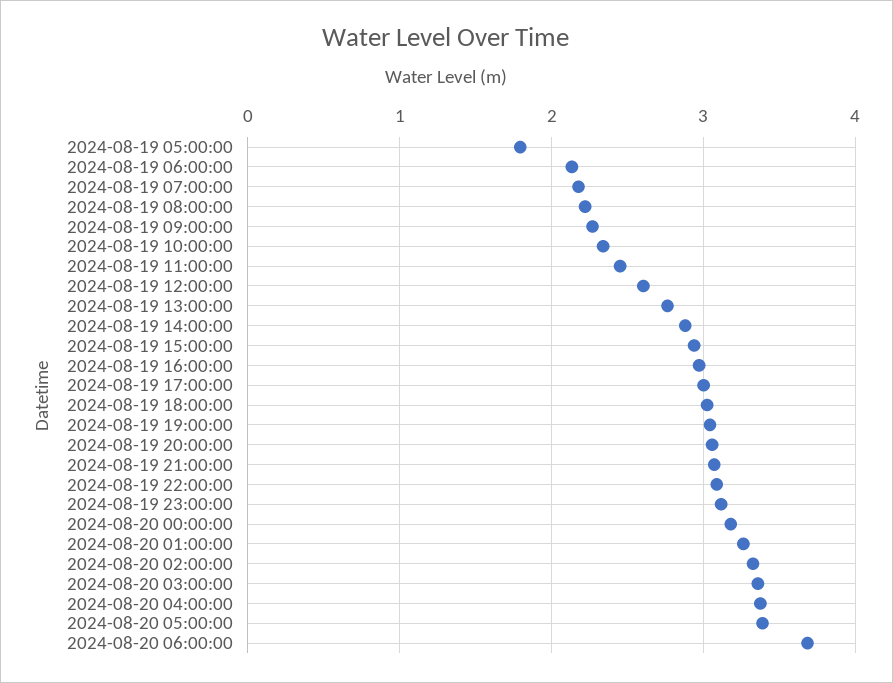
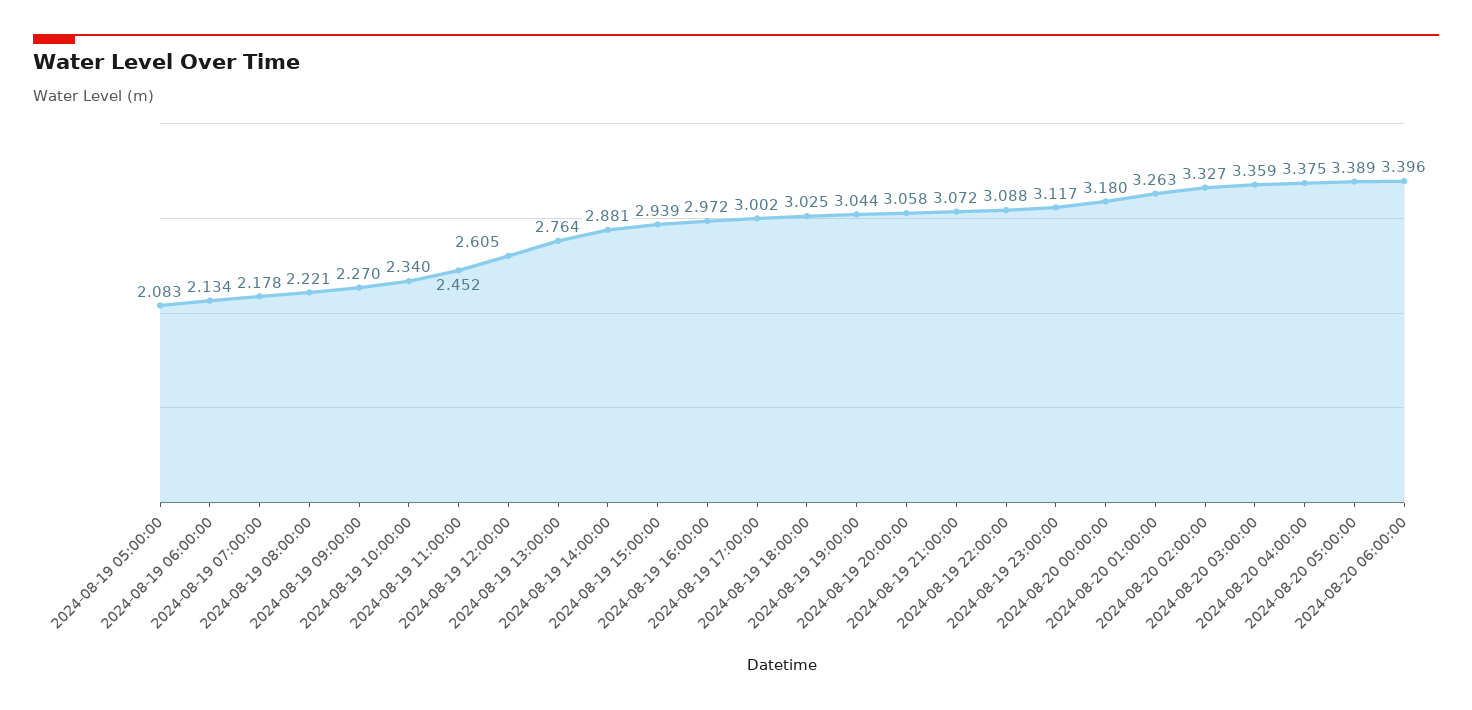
  {
-   "2024-08-19 05:00:00": 1.8,
+   "2024-08-19 05:00:00": 2.083,
    "2024-08-19 06:00:00": 2.134,
    "2024-08-19 07:00:00": 2.178,
    "2024-08-19 08:00:00": 2.221,
    "2024-08-19 09:00:00": 2.27,
    "2024-08-19 10:00:00": 2.34,
    "2024-08-19 11:00:00": 2.452,
    "2024-08-19 12:00:00": 2.605,
    "2024-08-19 13:00:00": 2.764,
    "2024-08-19 14:00:00": 2.881,
    "2024-08-19 15:00:00": 2.939,
    "2024-08-19 16:00:00": 2.972,
    "2024-08-19 17:00:00": 3.002,
    "2024-08-19 18:00:00": 3.025,
    "2024-08-19 19:00:00": 3.044,
    "2024-08-19 20:00:00": 3.058,
    "2024-08-19 21:00:00": 3.072,
    "2024-08-19 22:00:00": 3.088,
    "2024-08-19 23:00:00": 3.117,
    "2024-08-20 00:00:00": 3.18,
    "2024-08-20 01:00:00": 3.263,
    "2024-08-20 02:00:00": 3.327,
    "2024-08-20 03:00:00": 3.359,
    "2024-08-20 04:00:00": 3.375,
    "2024-08-20 05:00:00": 3.389,
-   "2024-08-20 06:00:00": 3.7
+   "2024-08-20 06:00:00": 3.396
  }

